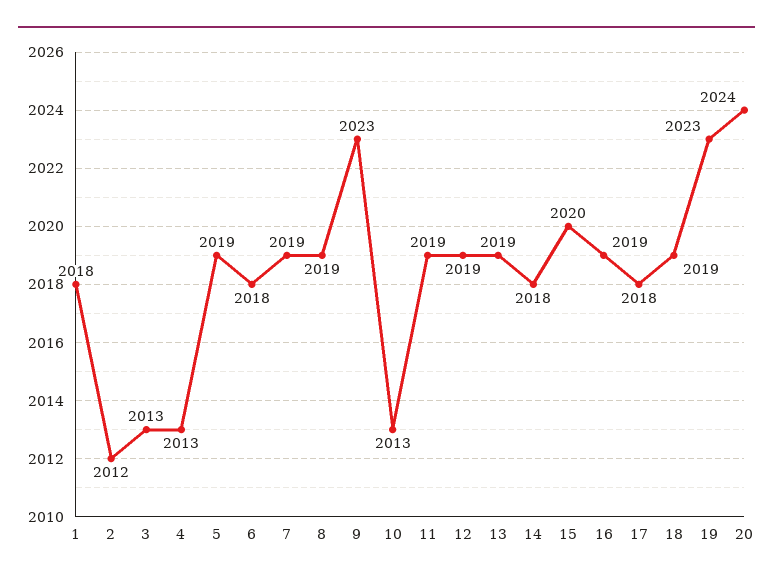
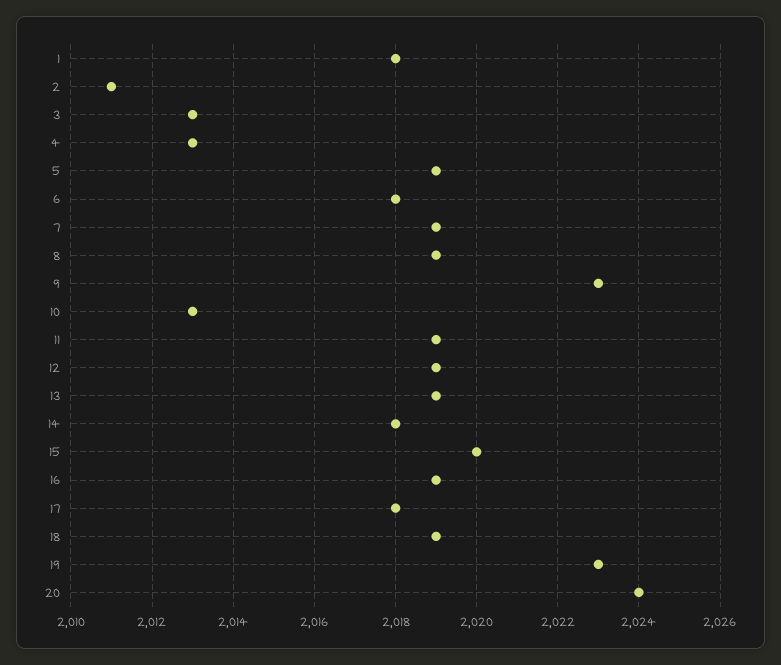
  {
    "1": 2018,
-   "2": 2012,
+   "2": 2011,
    "3": 2013,
    "4": 2013,
    "5": 2019,
    "6": 2018,
    "7": 2019,
    "8": 2019,
    "9": 2023,
    "10": 2013,
    "11": 2019,
    "12": 2019,
    "13": 2019,
    "14": 2018,
    "15": 2020,
    "16": 2019,
    "17": 2018,
    "18": 2019,
    "19": 2023,
    "20": 2024
  }

